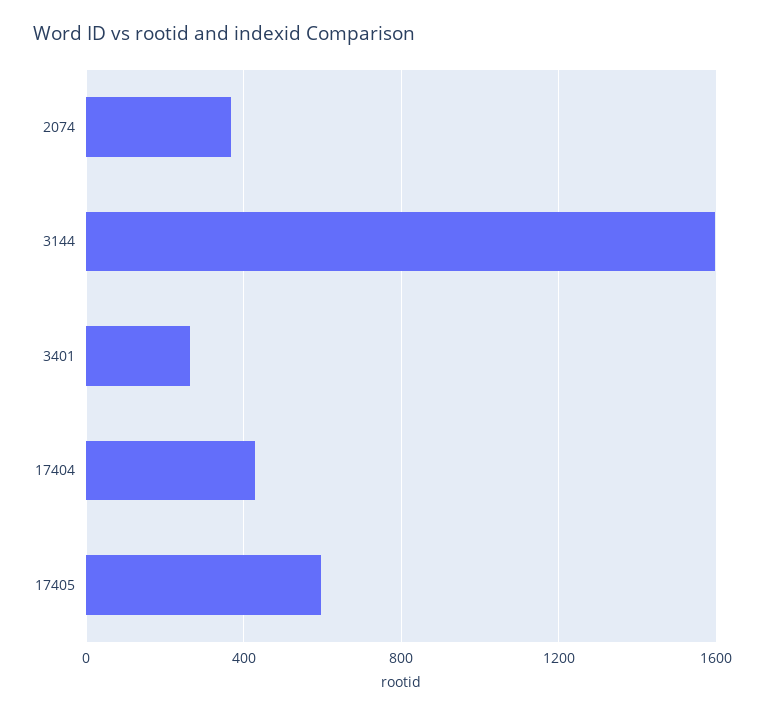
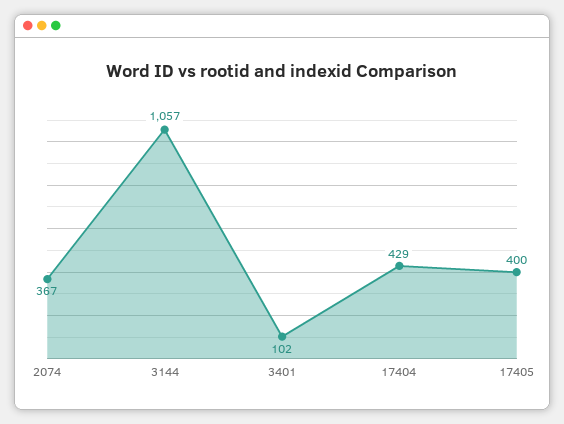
  {
    "2074": 367,
-   "3144": 1600,
+   "3144": 1057,
-   "3401": 250,
+   "3401": 102,
    "17404": 429,
-   "17405": 600
+   "17405": 400
  }

